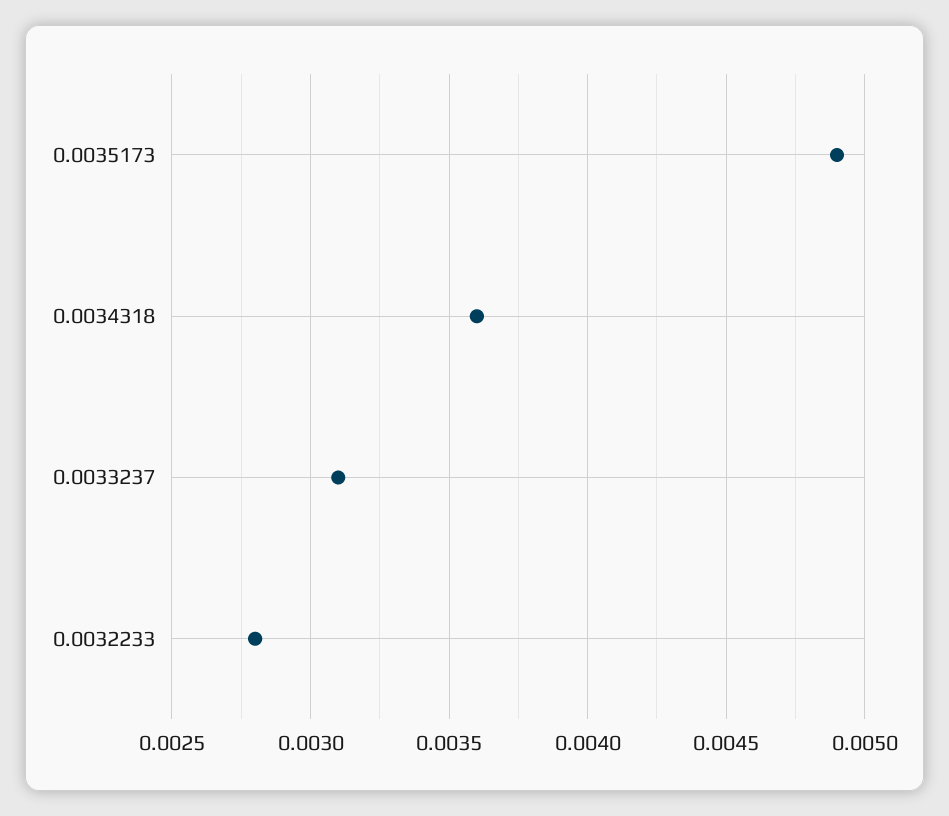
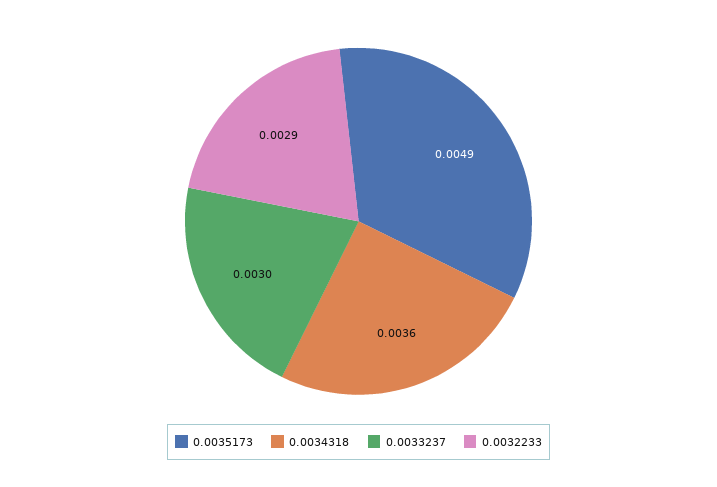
  {
    "0.0035173": 0.0049,
    "0.0034318": 0.0036,
-   "0.0033237": 0.0031,
+   "0.0033237": 0.003,
-   "0.0032233": 0.0028
+   "0.0032233": 0.0029
  }

